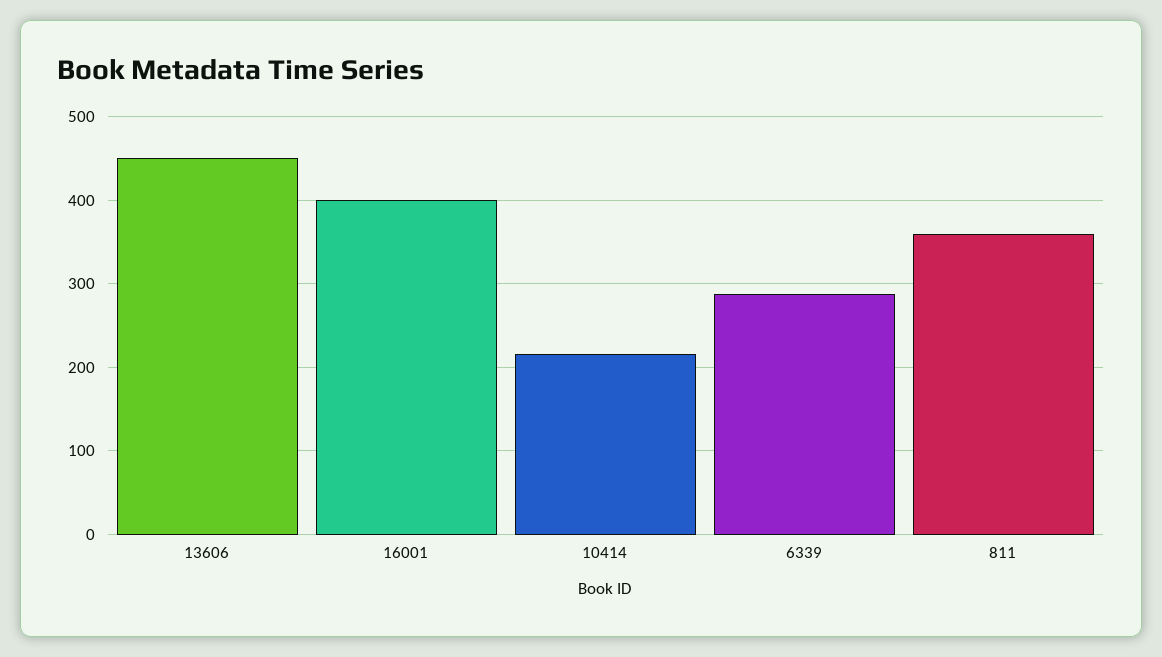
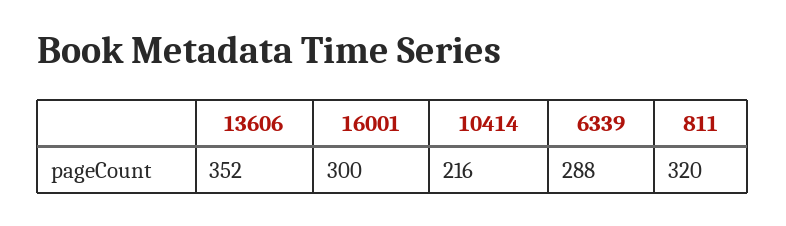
  {
-   "13606": 450,
+   "13606": 352,
-   "16001": 400,
+   "16001": 300,
    "10414": 216,
    "6339": 288,
-   "811": 360
+   "811": 320
  }

